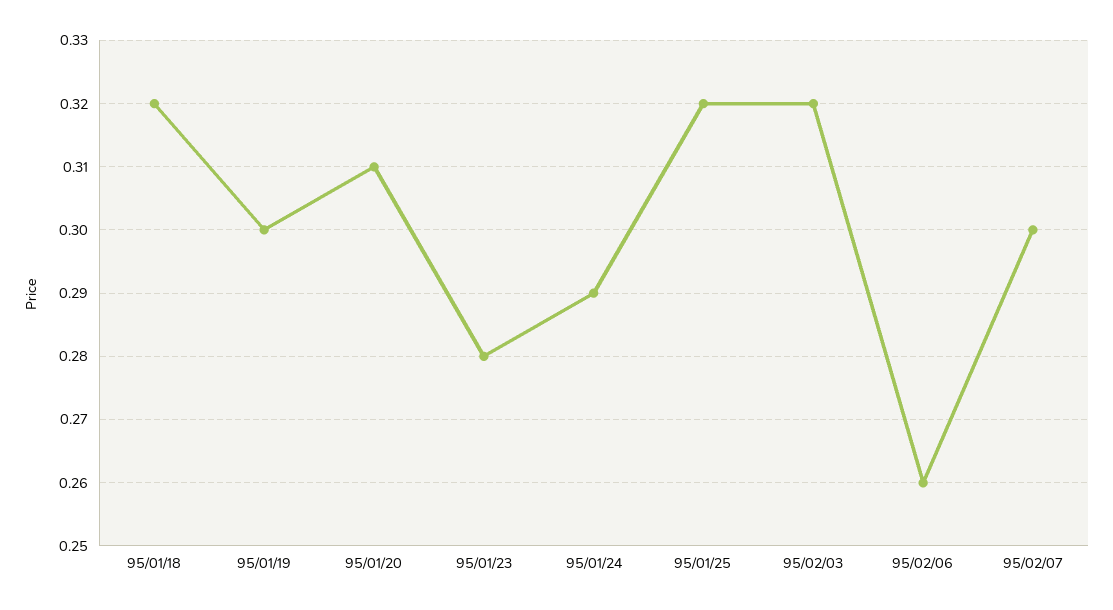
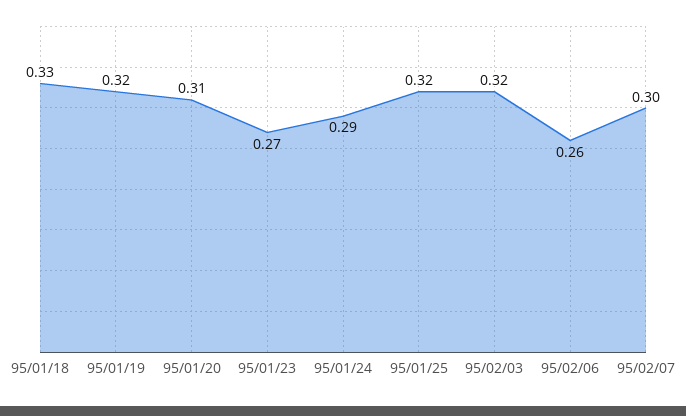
  {
-   "95/01/18": 0.32,
+   "95/01/18": 0.33,
-   "95/01/19": 0.3,
+   "95/01/19": 0.32,
    "95/01/20": 0.31,
-   "95/01/23": 0.28,
+   "95/01/23": 0.27,
    "95/01/24": 0.29,
    "95/01/25": 0.32,
    "95/02/03": 0.32,
    "95/02/06": 0.26,
    "95/02/07": 0.3
  }

